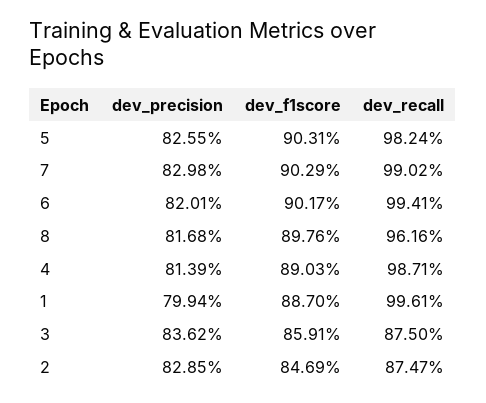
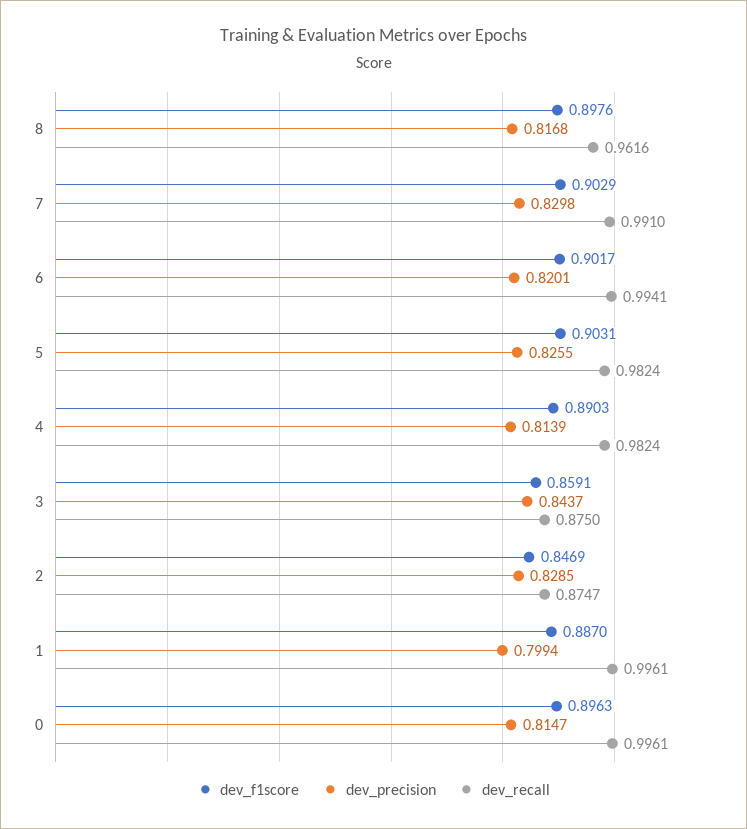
  {
    "dev_precision": {
      "5": 0.8255,
      "7": 0.8298,
      "6": 0.8201,
      "8": 0.8168,
      "4": 0.8139,
      "1": 0.7994,
-     "3": 0.8362,
+     "3": 0.8437,
-     "2": 0.8285
+     "2": 0.8285,
+     "0": 0.8147
    },
    "dev_f1score": {
      "5": 0.9031,
      "7": 0.9029,
      "6": 0.9017,
      "8": 0.8976,
      "4": 0.8903,
      "1": 0.887,
      "3": 0.8591,
-     "2": 0.8469
+     "2": 0.8469,
+     "0": 0.8963
    },
    "dev_recall": {
      "5": 0.9824,
-     "7": 0.9902,
+     "7": 0.991,
      "6": 0.9941,
      "8": 0.9616,
-     "4": 0.9871,
+     "4": 0.9824,
      "1": 0.9961,
      "3": 0.875,
-     "2": 0.8747
+     "2": 0.8747,
+     "0": 0.9961
    }
  }

